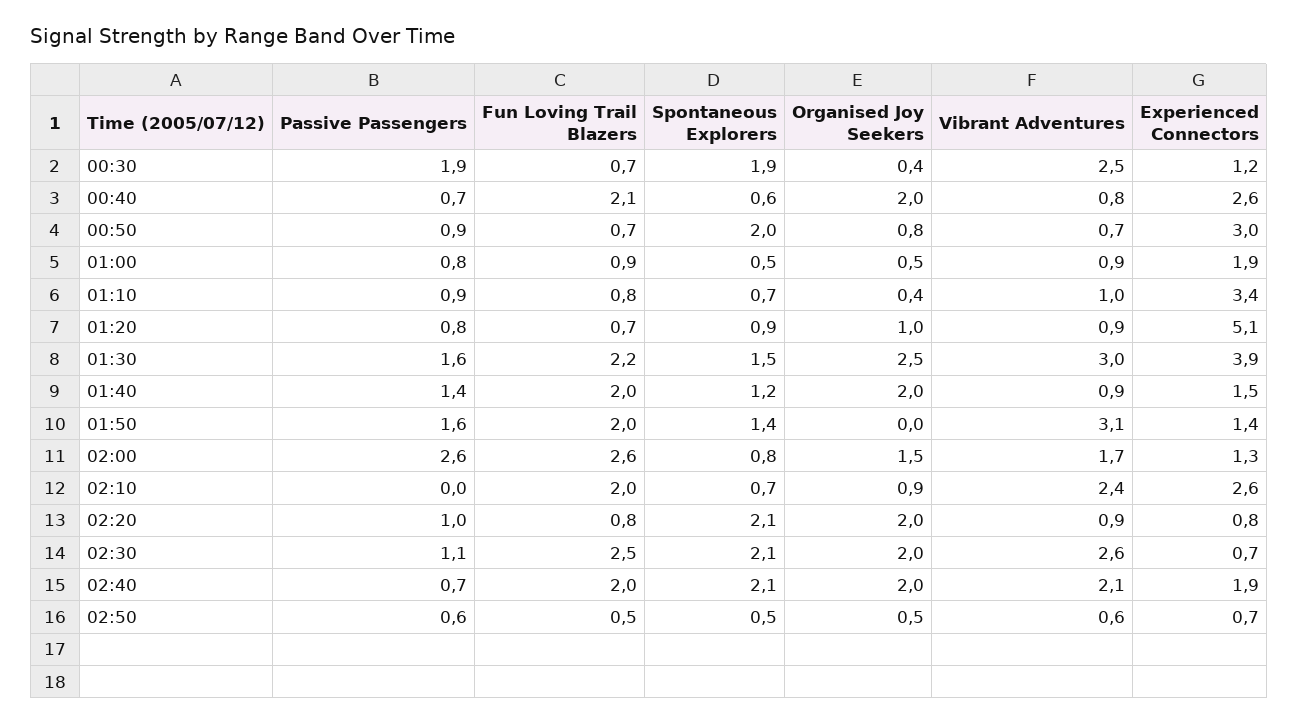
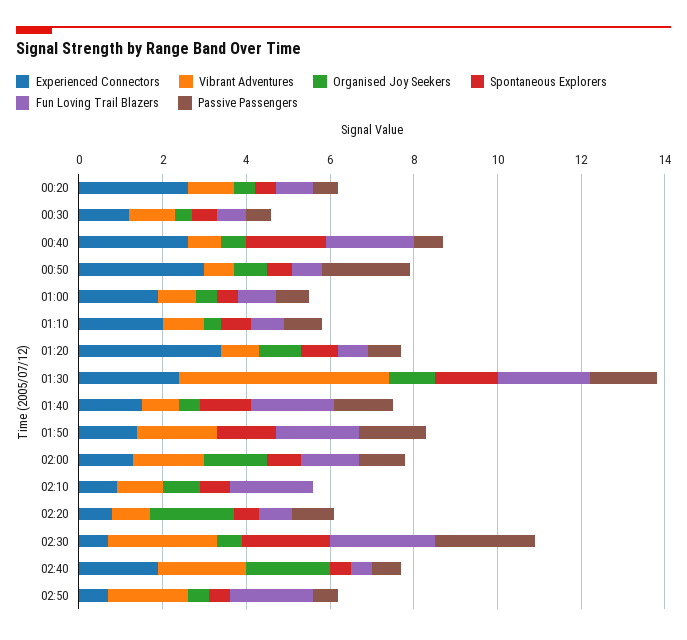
  {
    "Passive Passengers": {
-     "00:30": 1.9,
+     "00:30": 0.5,
      "00:40": 0.7,
-     "00:50": 0.9,
+     "00:50": 2,
      "01:00": 0.8,
      "01:10": 0.9,
      "01:20": 0.8,
      "01:30": 1.6,
      "01:40": 1.4,
      "01:50": 1.6,
-     "02:00": 2.6,
+     "02:00": 1,
      "02:10": 0,
      "02:20": 1,
-     "02:30": 1.1,
+     "02:30": 2.5,
      "02:40": 0.7,
-     "02:50": 0.6
+     "02:50": 0.6,
+     "00:20": 0.5
    },
    "Fun Loving Trail Blazers": {
      "00:30": 0.7,
      "00:40": 2.1,
      "00:50": 0.7,
      "01:00": 0.9,
      "01:10": 0.8,
      "01:20": 0.7,
      "01:30": 2.2,
      "01:40": 2,
      "01:50": 2,
-     "02:00": 2.6,
+     "02:00": 1.5,
      "02:10": 2,
      "02:20": 0.8,
      "02:30": 2.5,
-     "02:40": 2,
+     "02:40": 0.5,
-     "02:50": 0.5
+     "02:50": 2,
+     "00:20": 1
    },
    "Spontaneous Explorers": {
-     "00:30": 1.9,
+     "00:30": 0.5,
-     "00:40": 0.6,
+     "00:40": 2,
-     "00:50": 2,
+     "00:50": 0.5,
      "01:00": 0.5,
      "01:10": 0.7,
      "01:20": 0.9,
      "01:30": 1.5,
      "01:40": 1.2,
      "01:50": 1.4,
      "02:00": 0.8,
      "02:10": 0.7,
-     "02:20": 2.1,
+     "02:20": 0.5,
      "02:30": 2.1,
-     "02:40": 2.1,
+     "02:40": 0.5,
-     "02:50": 0.5
+     "02:50": 0.5,
+     "00:20": 0.5
    },
    "Organised Joy Seekers": {
      "00:30": 0.4,
-     "00:40": 2,
+     "00:40": 0.5,
      "00:50": 0.8,
      "01:00": 0.5,
      "01:10": 0.4,
      "01:20": 1,
-     "01:30": 2.5,
+     "01:30": 1,
-     "01:40": 2,
+     "01:40": 0.5,
      "01:50": 0,
      "02:00": 1.5,
      "02:10": 0.9,
      "02:20": 2,
-     "02:30": 2,
+     "02:30": 0.5,
      "02:40": 2,
-     "02:50": 0.5
+     "02:50": 0.5,
+     "00:20": 0.5
    },
    "Vibrant Adventures": {
-     "00:30": 2.5,
+     "00:30": 1,
      "00:40": 0.8,
      "00:50": 0.7,
      "01:00": 0.9,
      "01:10": 1,
      "01:20": 0.9,
-     "01:30": 3,
+     "01:30": 5,
      "01:40": 0.9,
-     "01:50": 3.1,
+     "01:50": 2,
      "02:00": 1.7,
-     "02:10": 2.4,
+     "02:10": 1,
      "02:20": 0.9,
      "02:30": 2.6,
      "02:40": 2.1,
-     "02:50": 0.6
+     "02:50": 2,
+     "00:20": 1
    },
    "Experienced Connectors": {
      "00:30": 1.2,
      "00:40": 2.6,
      "00:50": 3,
      "01:00": 1.9,
-     "01:10": 3.4,
+     "01:10": 2,
-     "01:20": 5.1,
+     "01:20": 3.5,
-     "01:30": 3.9,
+     "01:30": 2.5,
      "01:40": 1.5,
      "01:50": 1.4,
      "02:00": 1.3,
-     "02:10": 2.6,
+     "02:10": 1,
      "02:20": 0.8,
      "02:30": 0.7,
      "02:40": 1.9,
-     "02:50": 0.7
+     "02:50": 0.7,
+     "00:20": 2.5
    }
  }

